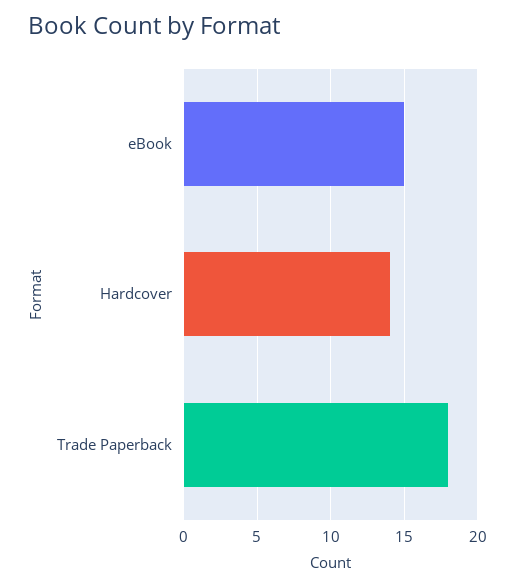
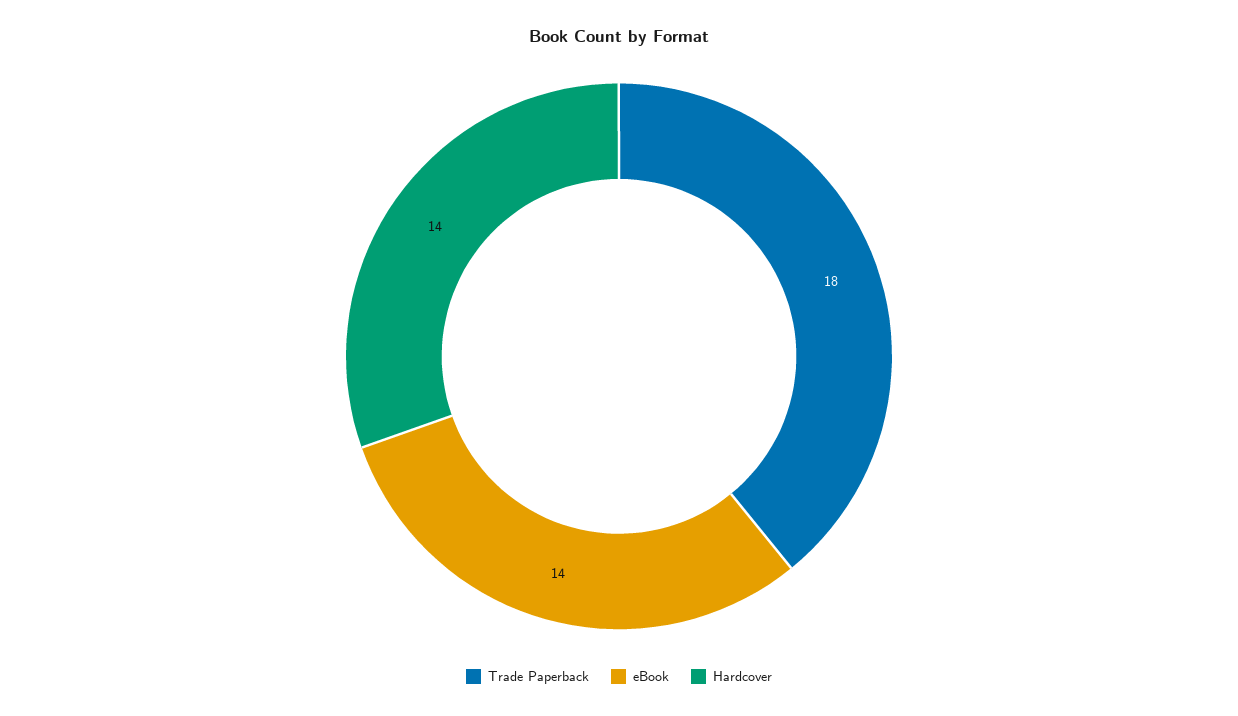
  {
-   "eBook": 15,
+   "eBook": 14,
    "Hardcover": 14,
    "Trade Paperback": 18
  }

